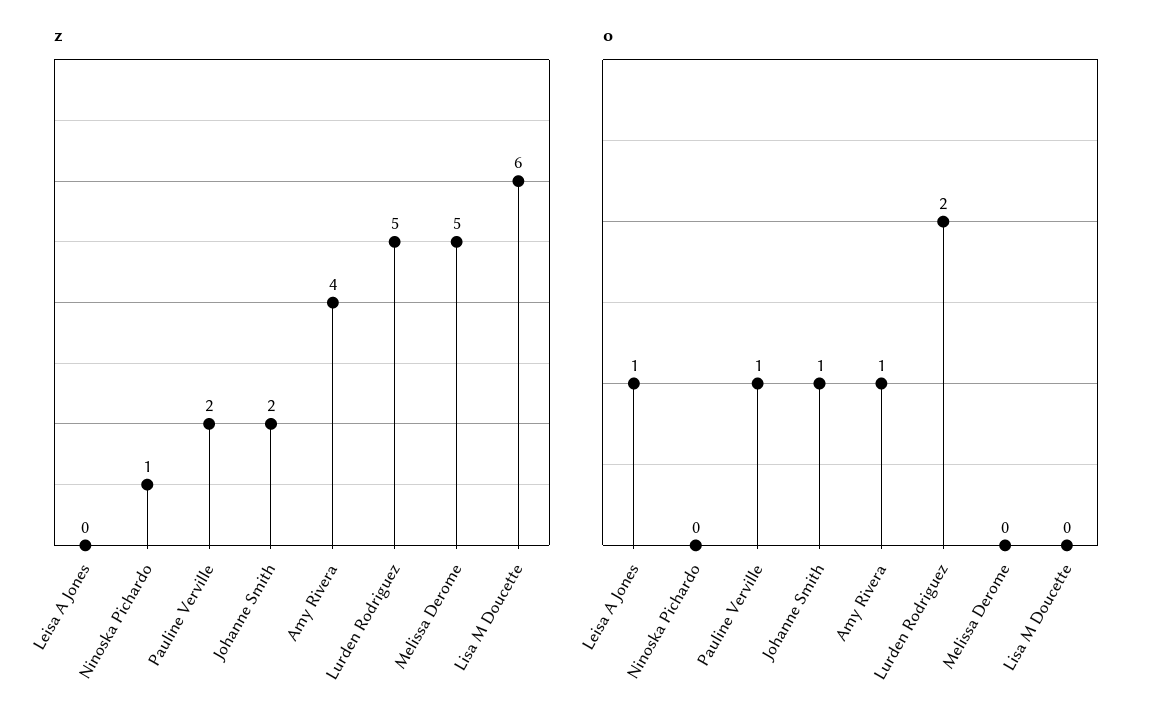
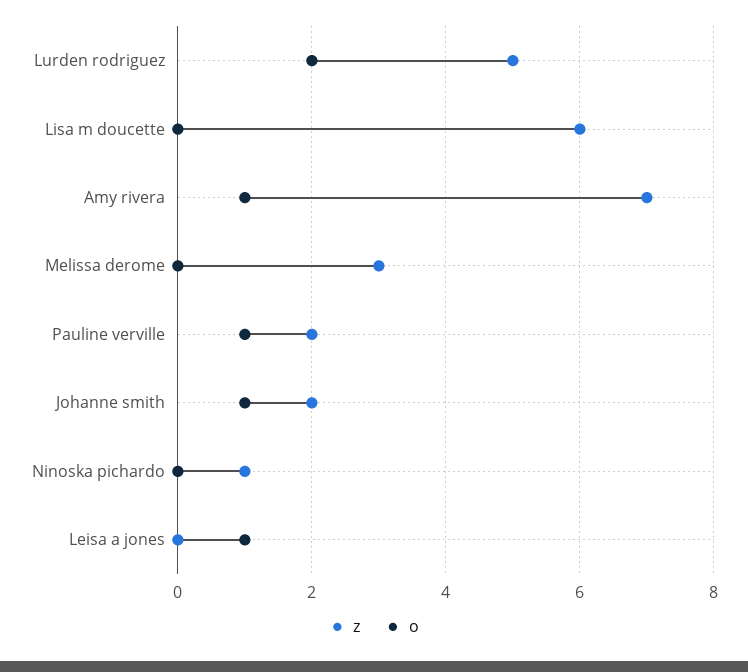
  {
    "z": {
      "Leisa A Jones": 0,
      "Ninoska Pichardo": 1,
      "Pauline Verville": 2,
      "Johanne Smith": 2,
-     "Amy Rivera": 4,
+     "Amy Rivera": 7,
      "Lurden Rodriguez": 5,
-     "Melissa Derome": 5,
+     "Melissa Derome": 3,
      "Lisa M Doucette": 6
    },
    "o": {
      "Leisa A Jones": 1,
      "Ninoska Pichardo": 0,
      "Pauline Verville": 1,
      "Johanne Smith": 1,
      "Amy Rivera": 1,
      "Lurden Rodriguez": 2,
      "Melissa Derome": 0,
      "Lisa M Doucette": 0
    }
  }

